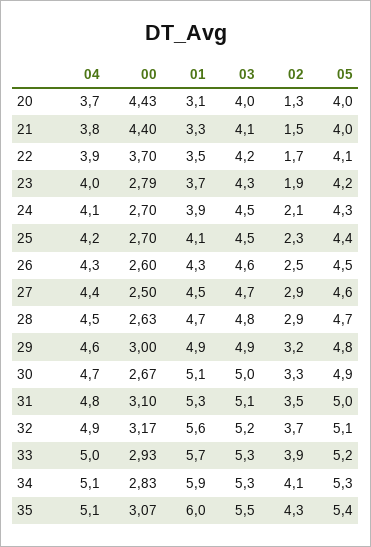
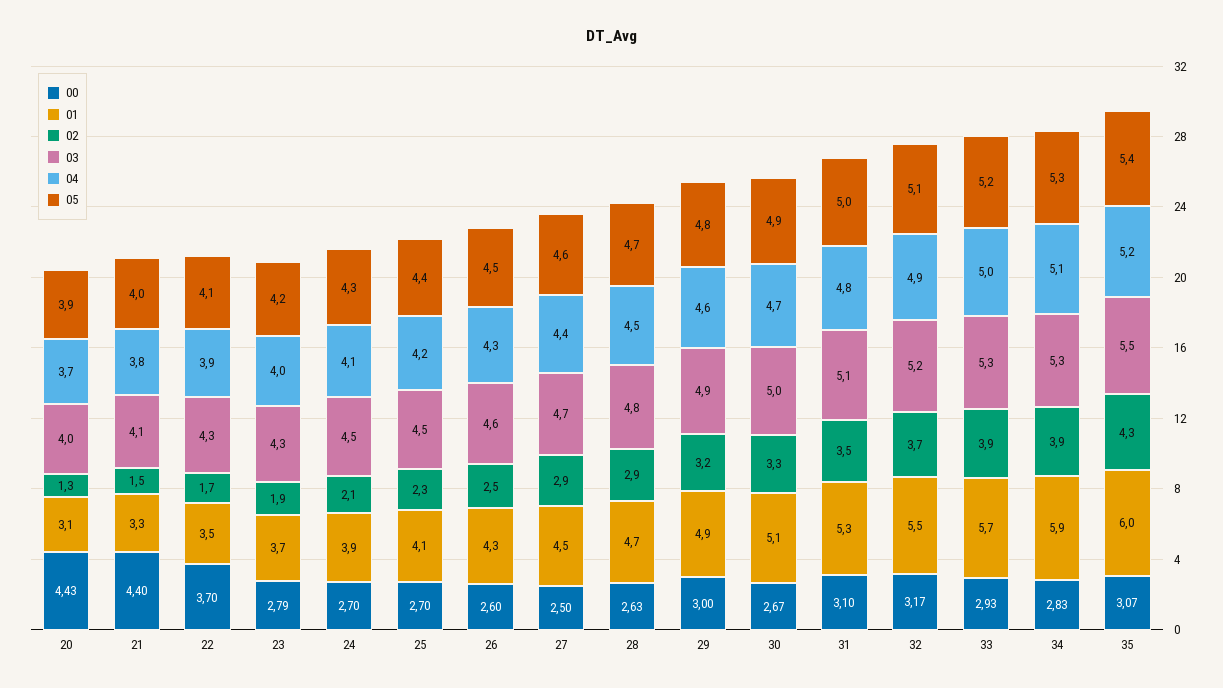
  {
    "04": {
      "20": 3.7,
      "21": 3.8,
      "22": 3.9,
      "23": 4,
      "24": 4.1,
      "25": 4.2,
      "26": 4.3,
      "27": 4.4,
      "28": 4.5,
      "29": 4.6,
      "30": 4.7,
      "31": 4.8,
      "32": 4.9,
      "33": 5,
      "34": 5.1,
-     "35": 5.1
+     "35": 5.2
    },
    "00": {
      "20": 4.43,
      "21": 4.4,
      "22": 3.7,
      "23": 2.79,
      "24": 2.7,
      "25": 2.7,
      "26": 2.6,
      "27": 2.5,
      "28": 2.63,
      "29": 3,
      "30": 2.67,
      "31": 3.1,
      "32": 3.17,
      "33": 2.93,
      "34": 2.83,
      "35": 3.07
    },
    "01": {
      "20": 3.1,
      "21": 3.3,
      "22": 3.5,
      "23": 3.7,
      "24": 3.9,
      "25": 4.1,
      "26": 4.3,
      "27": 4.5,
      "28": 4.7,
      "29": 4.9,
      "30": 5.1,
      "31": 5.3,
-     "32": 5.6,
+     "32": 5.5,
      "33": 5.7,
      "34": 5.9,
      "35": 6
    },
    "03": {
      "20": 4,
      "21": 4.1,
-     "22": 4.2,
+     "22": 4.3,
      "23": 4.3,
      "24": 4.5,
      "25": 4.5,
      "26": 4.6,
      "27": 4.7,
      "28": 4.8,
      "29": 4.9,
      "30": 5,
      "31": 5.1,
      "32": 5.2,
      "33": 5.3,
      "34": 5.3,
      "35": 5.5
    },
    "02": {
      "20": 1.3,
      "21": 1.5,
      "22": 1.7,
      "23": 1.9,
      "24": 2.1,
      "25": 2.3,
      "26": 2.5,
      "27": 2.9,
      "28": 2.9,
      "29": 3.2,
      "30": 3.3,
      "31": 3.5,
      "32": 3.7,
      "33": 3.9,
-     "34": 4.1,
+     "34": 3.9,
      "35": 4.3
    },
    "05": {
-     "20": 4,
+     "20": 3.9,
      "21": 4,
      "22": 4.1,
      "23": 4.2,
      "24": 4.3,
      "25": 4.4,
      "26": 4.5,
      "27": 4.6,
      "28": 4.7,
      "29": 4.8,
      "30": 4.9,
      "31": 5,
      "32": 5.1,
      "33": 5.2,
      "34": 5.3,
      "35": 5.4
    }
  }

